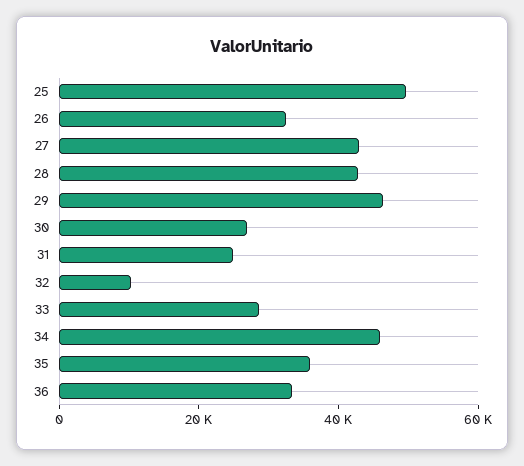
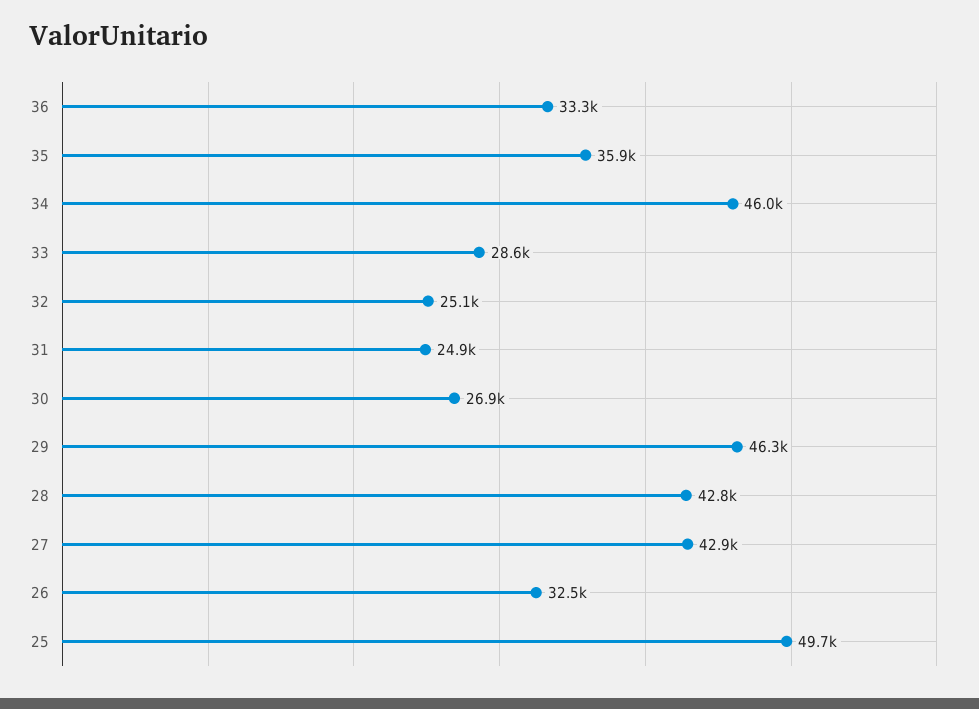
  {
    "25": 49700,
    "26": 32500,
    "27": 42900,
    "28": 42800,
    "29": 46300,
    "30": 26900,
    "31": 24900,
-   "32": 10000,
+   "32": 25100,
    "33": 28600,
    "34": 46000,
    "35": 35900,
    "36": 33300
  }

